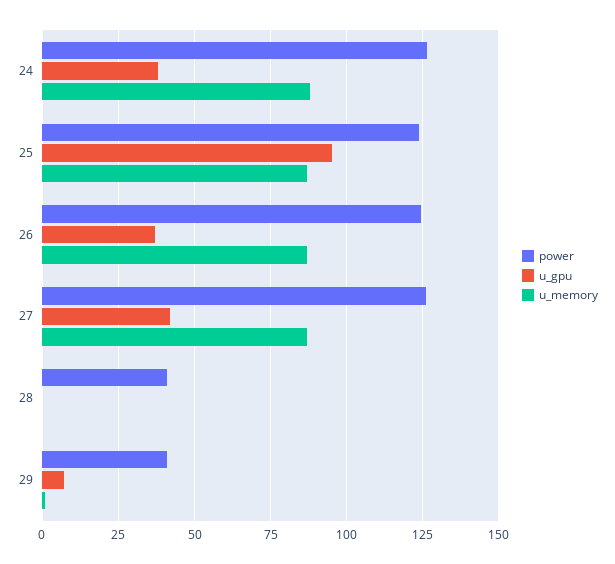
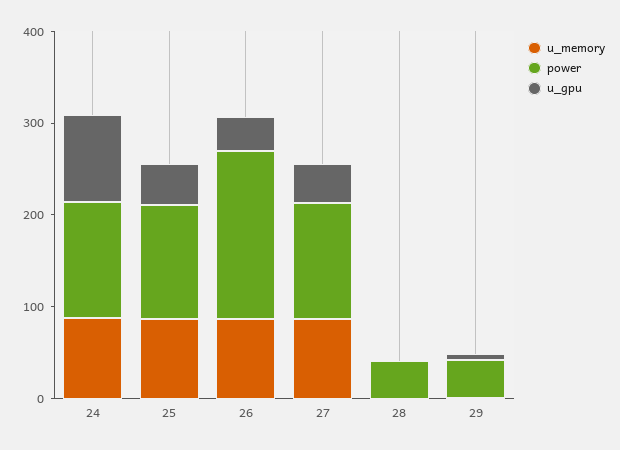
  {
    "power": {
      "24": 127.5,
      "25": 122.5,
-     "26": 125,
+     "26": 180,
      "27": 125,
      "28": 40,
      "29": 40
    },
    "u_gpu": {
-     "24": 37.5,
+     "24": 100,
-     "25": 95,
+     "25": 40,
      "26": 37.5,
      "27": 42.5,
      "28": 0,
      "29": 7.5
    },
    "u_memory": {
      "24": 87.5,
      "25": 87.5,
      "26": 87.5,
      "27": 87.5,
      "28": 0,
      "29": 0
    }
  }

